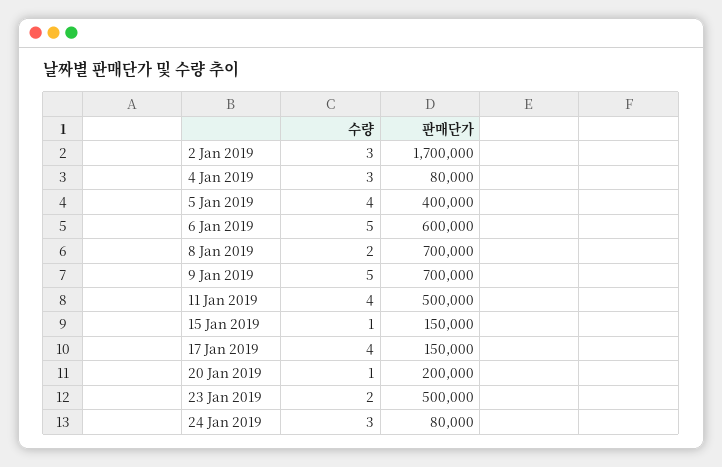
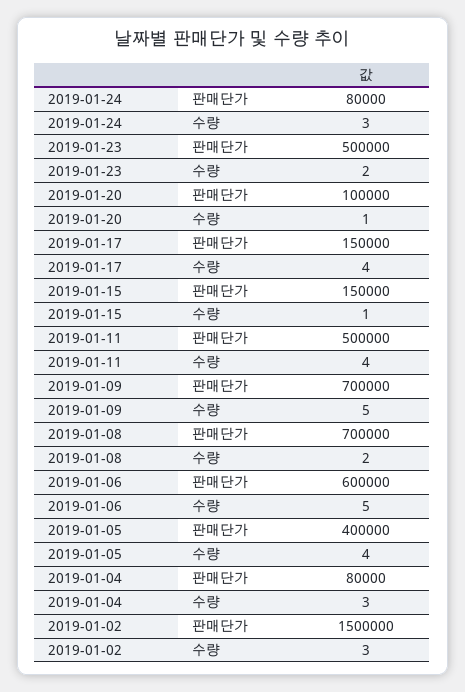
  {
    "수량": {
      "2 Jan 2019": 3,
      "4 Jan 2019": 3,
      "5 Jan 2019": 4,
      "6 Jan 2019": 5,
      "8 Jan 2019": 2,
      "9 Jan 2019": 5,
      "11 Jan 2019": 4,
      "15 Jan 2019": 1,
      "17 Jan 2019": 4,
      "20 Jan 2019": 1,
      "23 Jan 2019": 2,
      "24 Jan 2019": 3
    },
    "판매단가": {
-     "2 Jan 2019": 1700000,
+     "2 Jan 2019": 1500000,
      "4 Jan 2019": 80000,
      "5 Jan 2019": 400000,
      "6 Jan 2019": 600000,
      "8 Jan 2019": 700000,
      "9 Jan 2019": 700000,
      "11 Jan 2019": 500000,
      "15 Jan 2019": 150000,
      "17 Jan 2019": 150000,
-     "20 Jan 2019": 200000,
+     "20 Jan 2019": 100000,
      "23 Jan 2019": 500000,
      "24 Jan 2019": 80000
    }
  }

